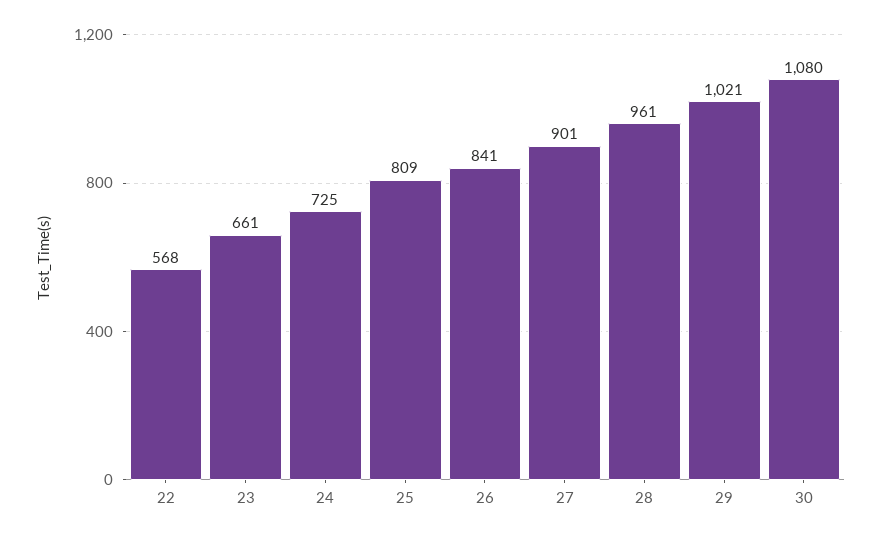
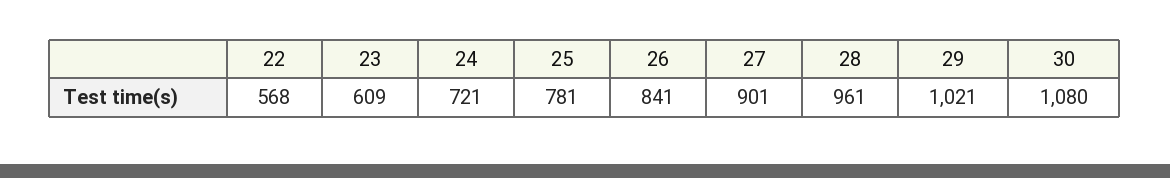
  {
    "22": 568,
-   "23": 661,
+   "23": 609,
-   "24": 725,
+   "24": 721,
-   "25": 809,
+   "25": 781,
    "26": 841,
    "27": 901,
    "28": 961,
    "29": 1021,
    "30": 1080
  }

